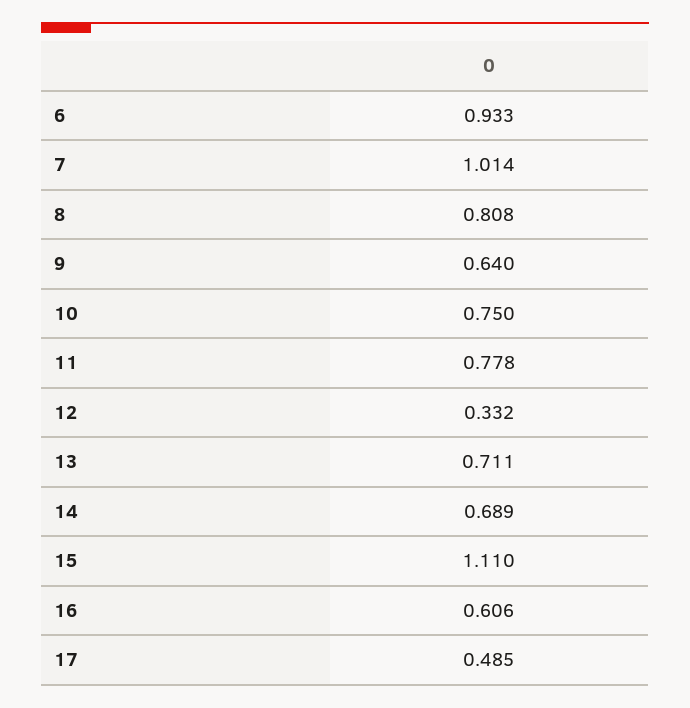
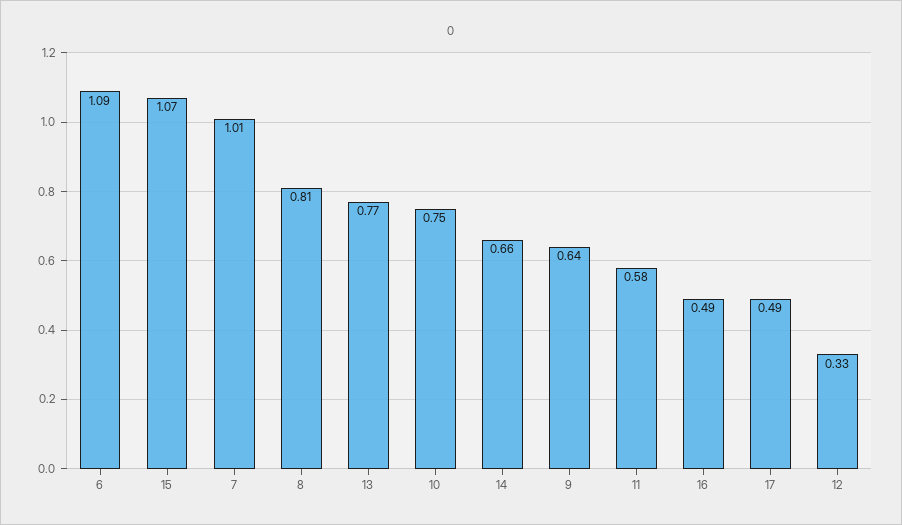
  {
-   "6": 0.933,
+   "6": 1.09,
    "7": 1.014,
    "8": 0.808,
    "9": 0.64,
    "10": 0.75,
-   "11": 0.778,
+   "11": 0.58,
    "12": 0.332,
-   "13": 0.711,
+   "13": 0.77,
-   "14": 0.689,
+   "14": 0.66,
-   "15": 1.11,
+   "15": 1.07,
-   "16": 0.606,
+   "16": 0.49,
    "17": 0.485
  }

